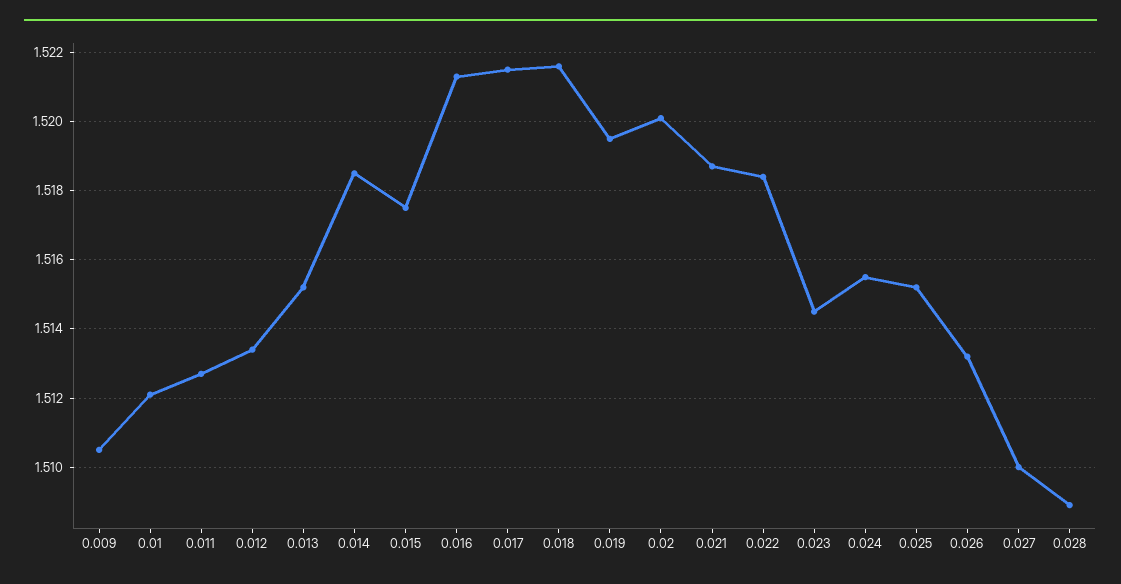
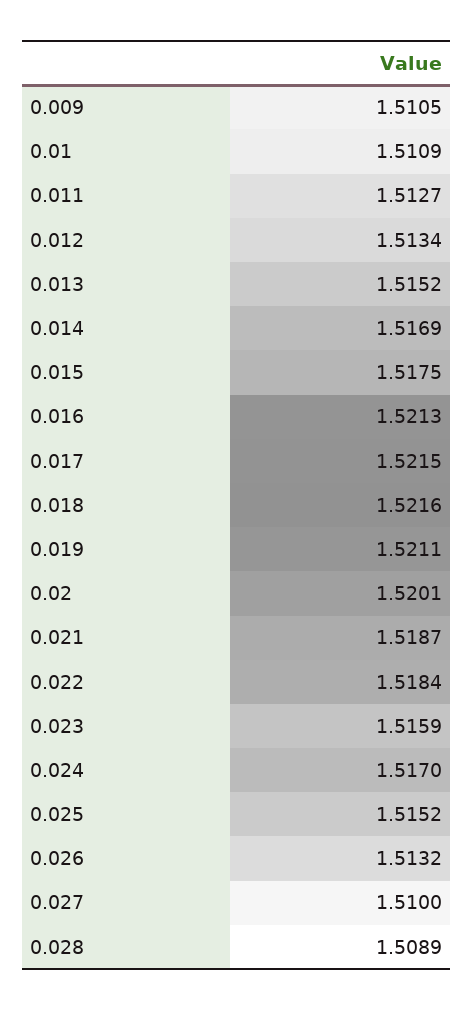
  {
    "0.009": 1.5105,
-   "0.01": 1.512,
+   "0.01": 1.5109,
    "0.011": 1.5127,
    "0.012": 1.5134,
    "0.013": 1.5152,
-   "0.014": 1.5185,
+   "0.014": 1.5169,
    "0.015": 1.5175,
    "0.016": 1.5213,
    "0.017": 1.5215,
    "0.018": 1.5216,
-   "0.019": 1.5195,
+   "0.019": 1.5211,
    "0.02": 1.5201,
    "0.021": 1.5187,
    "0.022": 1.5184,
-   "0.023": 1.5145,
+   "0.023": 1.5159,
-   "0.024": 1.5155,
+   "0.024": 1.517,
    "0.025": 1.5152,
    "0.026": 1.5132,
    "0.027": 1.51,
    "0.028": 1.5089
  }

